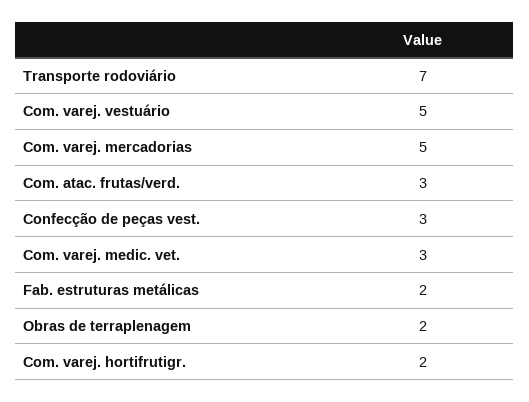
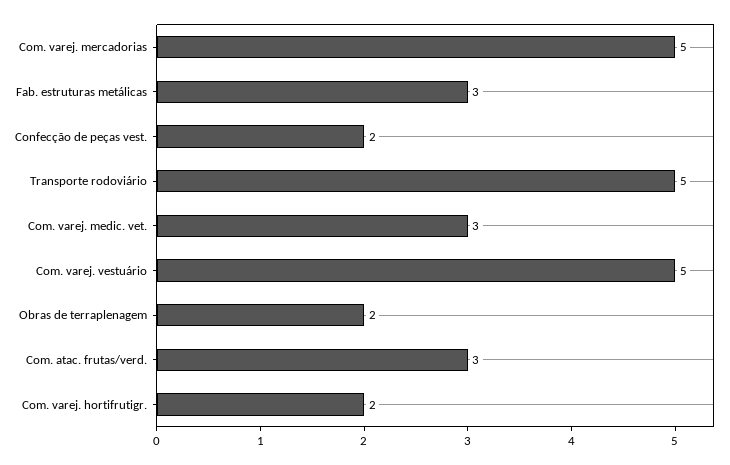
  {
-   "Transporte rodoviário": 7,
+   "Transporte rodoviário": 5,
    "Com. varej. vestuário": 5,
    "Com. varej. mercadorias": 5,
    "Com. atac. frutas/verd.": 3,
-   "Confecção de peças vest.": 3,
+   "Confecção de peças vest.": 2,
    "Com. varej. medic. vet.": 3,
-   "Fab. estruturas metálicas": 2,
+   "Fab. estruturas metálicas": 3,
    "Obras de terraplenagem": 2,
    "Com. varej. hortifrutigr.": 2
  }

